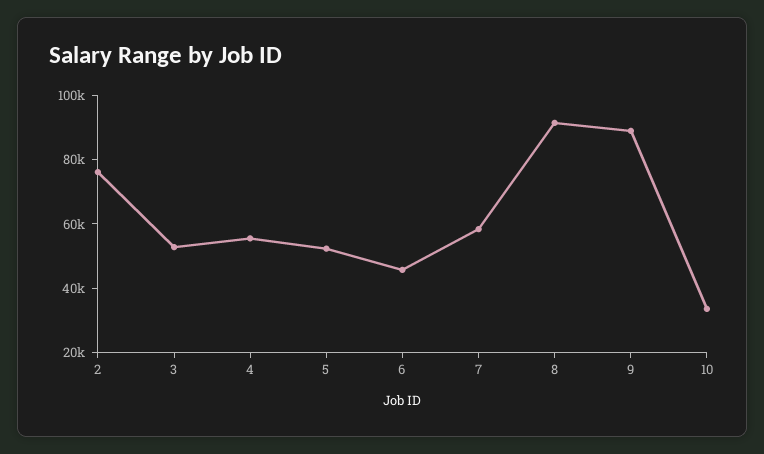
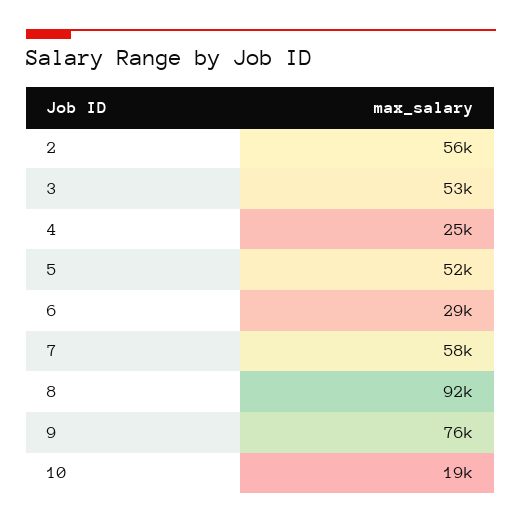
  {
-   "2": 75000,
+   "2": 56000,
    "3": 53000,
-   "4": 55000,
+   "4": 25000,
    "5": 52000,
-   "6": 45000,
+   "6": 29000,
    "7": 58000,
    "8": 92000,
-   "9": 90000,
+   "9": 76000,
-   "10": 35000
+   "10": 19000
  }

